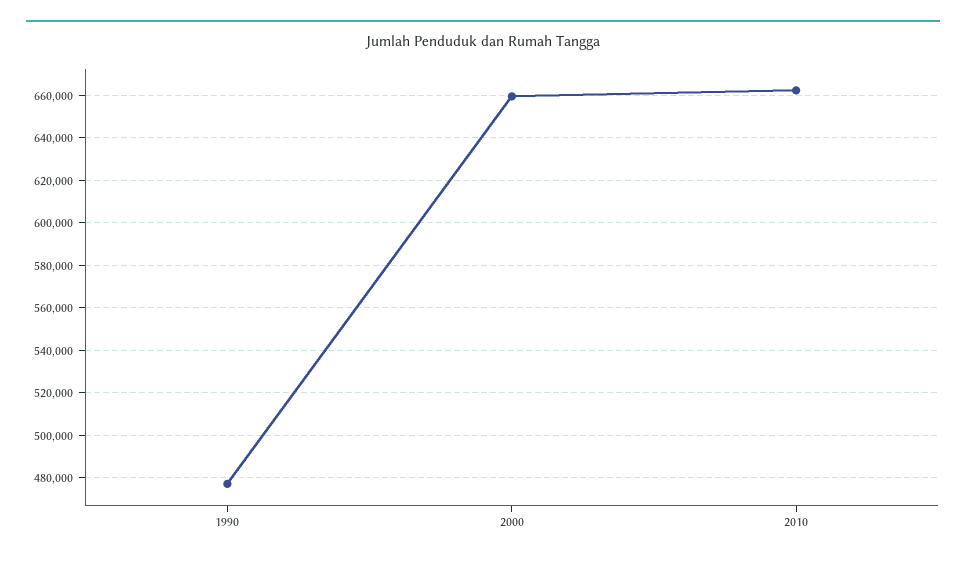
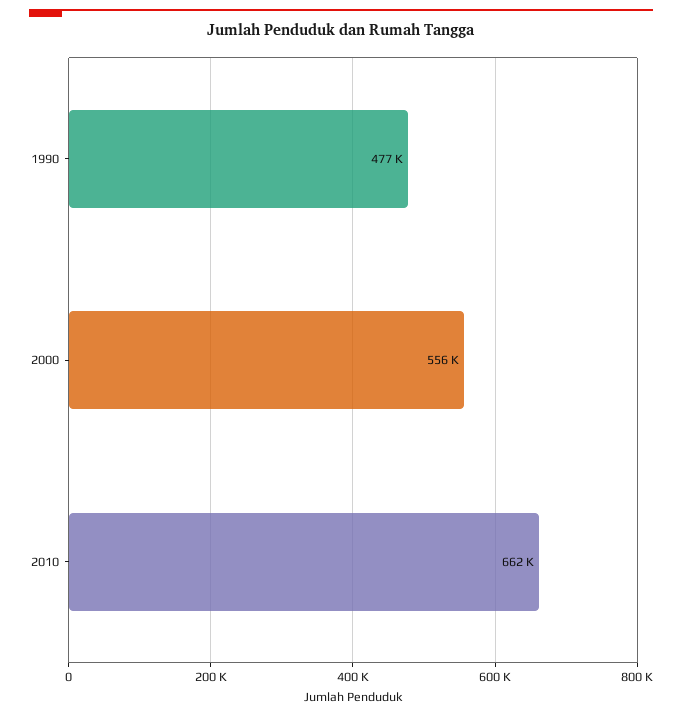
  {
    "1990": 477000,
-   "2000": 660000,
+   "2000": 556000,
    "2010": 662000
  }

